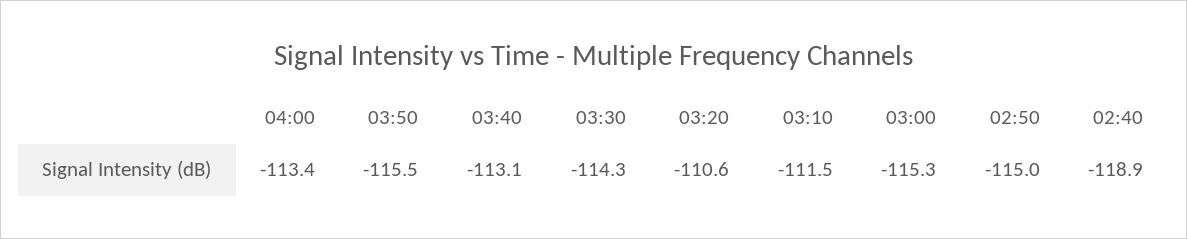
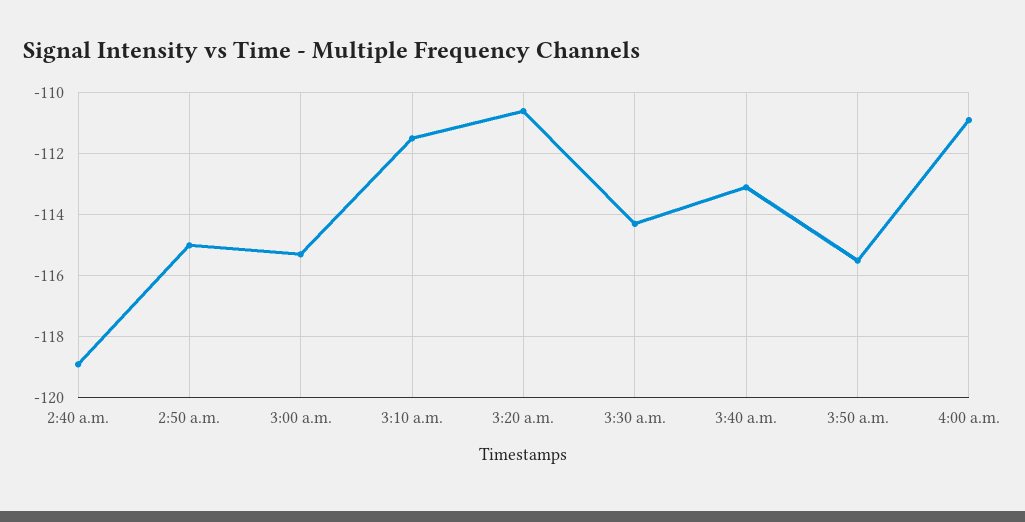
  {
-   "04:00": -113.4,
+   "04:00": -111,
    "03:50": -115.5,
    "03:40": -113.1,
    "03:30": -114.3,
    "03:20": -110.6,
    "03:10": -111.5,
    "03:00": -115.3,
    "02:50": -115,
    "02:40": -118.9
  }

